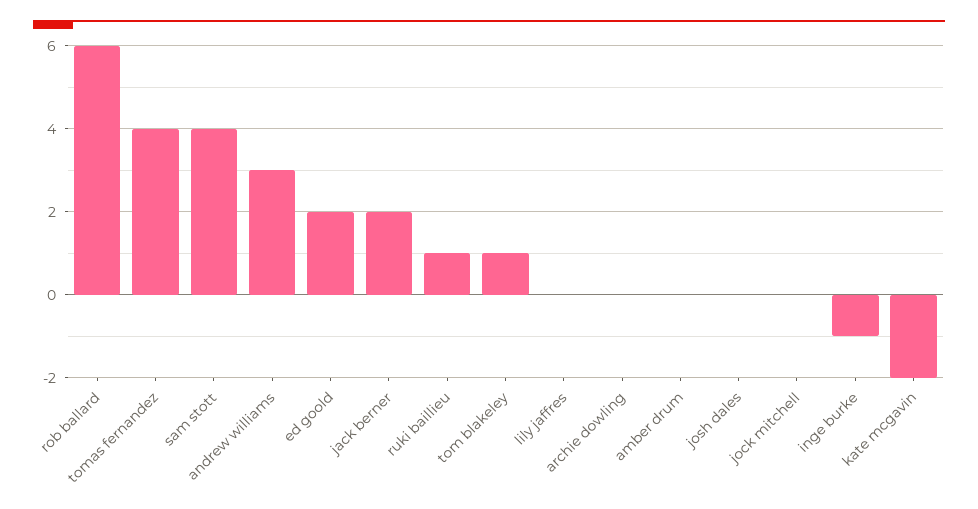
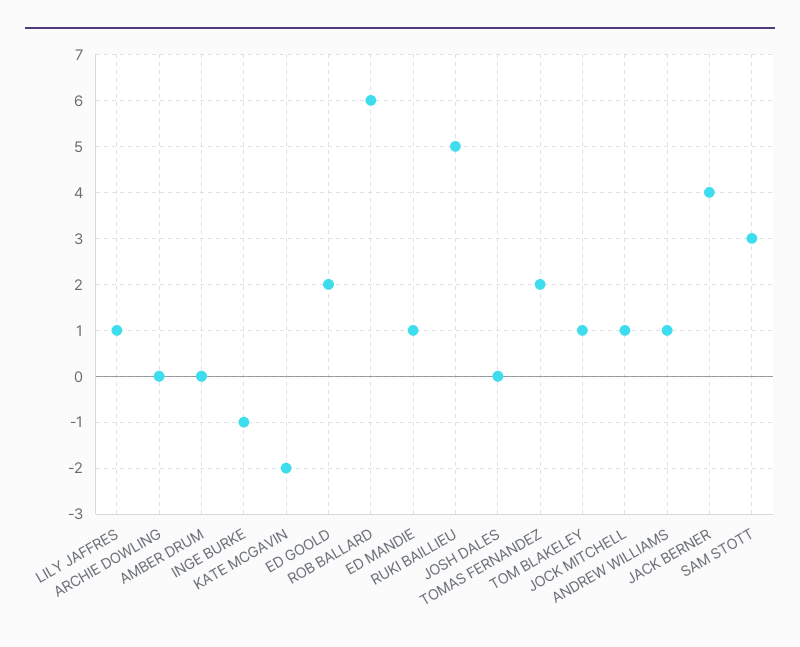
  {
    "rob ballard": 6,
-   "tomas fernandez": 4,
+   "tomas fernandez": 2,
-   "sam stott": 4,
+   "sam stott": 3,
-   "andrew williams": 3,
+   "andrew williams": 1,
    "ed goold": 2,
-   "jack berner": 2,
+   "jack berner": 4,
-   "ruki baillieu": 1,
+   "ruki baillieu": 5,
    "tom blakeley": 1,
-   "lily jaffres": 0,
+   "lily jaffres": 1,
    "archie dowling": 0,
    "amber drum": 0,
    "josh dales": 0,
-   "jock mitchell": 0,
+   "jock mitchell": 1,
    "inge burke": -1,
-   "kate mcgavin": -2
+   "kate mcgavin": -2,
+   "ED MANDIE": 1
  }

